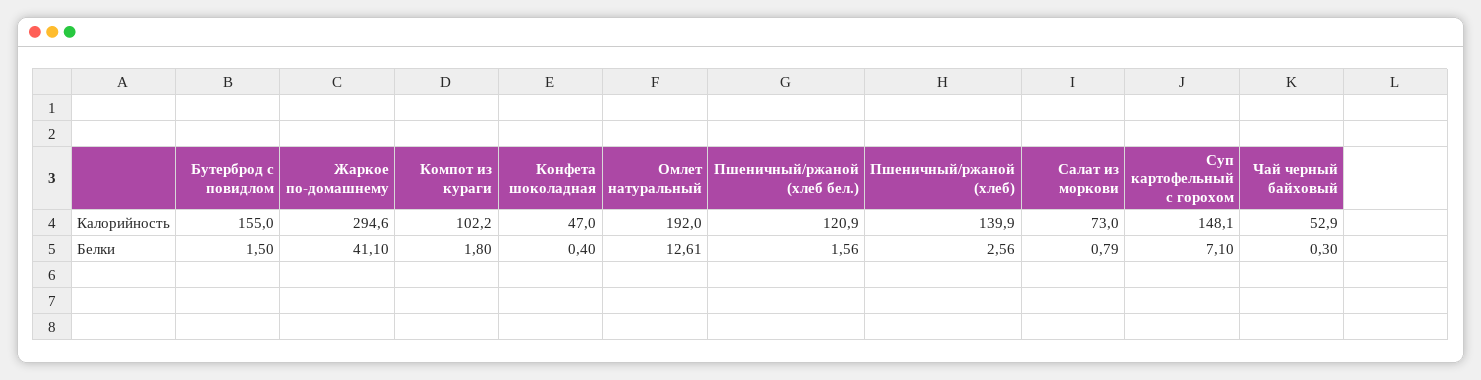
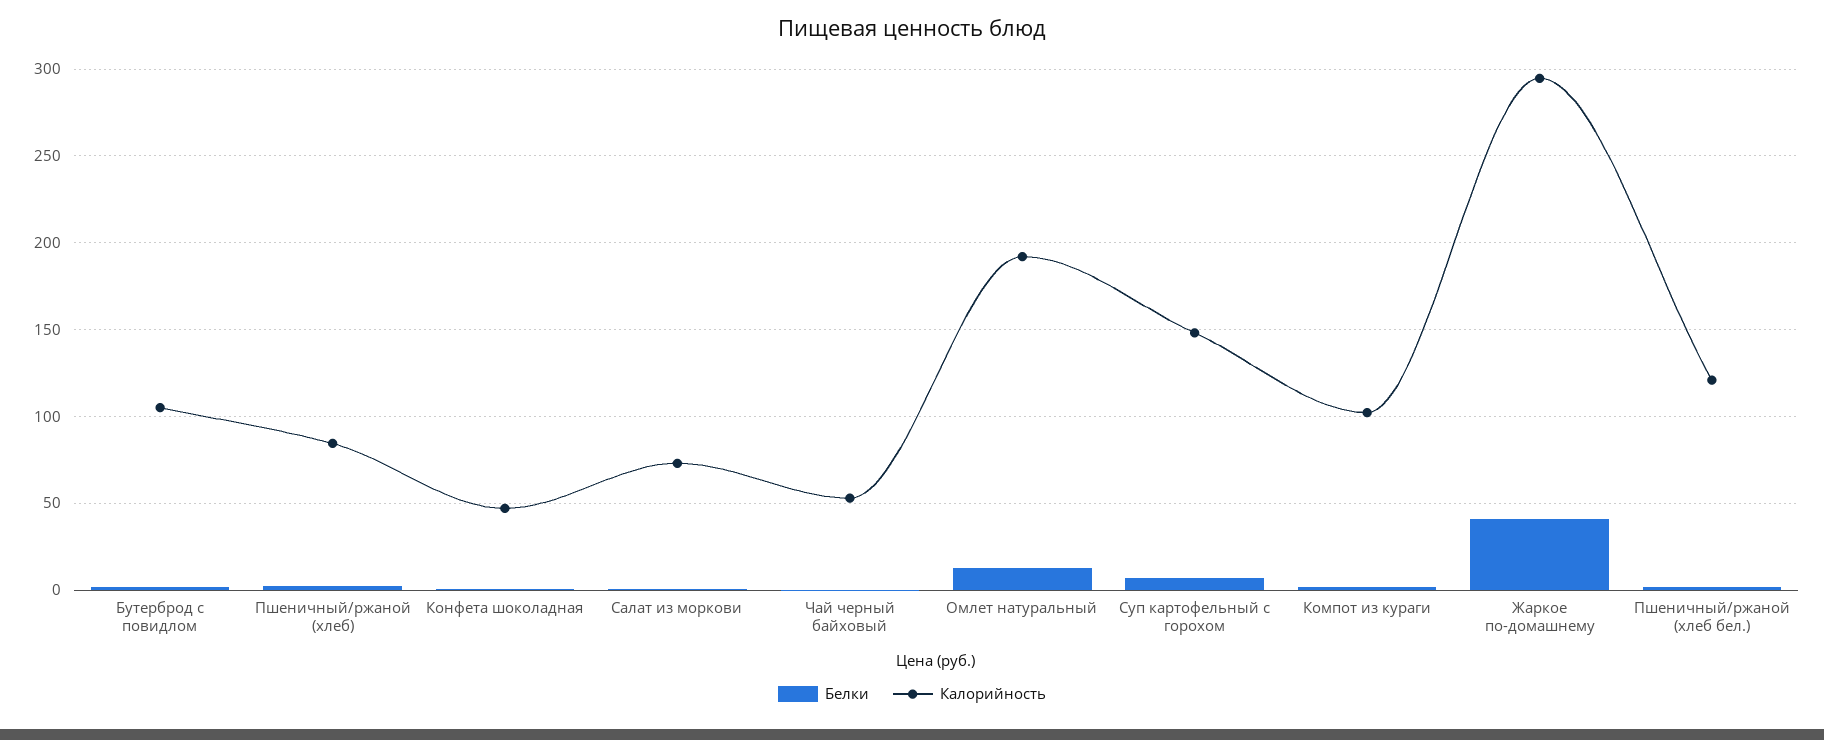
  {
    "Калорийность": {
-     "Бутерброд с повидлом": 155,
+     "Бутерброд с повидлом": 105,
      "Жаркое по-домашнему": 294.6,
      "Компот из кураги": 102.2,
      "Конфета шоколадная": 47,
      "Омлет натуральный": 192,
      "Пшеничный/ржаной (хлеб бел.)": 120.9,
-     "Пшеничный/ржаной (хлеб)": 139.9,
+     "Пшеничный/ржаной (хлеб)": 85,
      "Салат из моркови": 73,
      "Суп картофельный с горохом": 148.1,
      "Чай черный байховый": 52.9
    },
    "Белки": {
      "Бутерброд с повидлом": 1.5,
      "Жаркое по-домашнему": 41.1,
      "Компот из кураги": 1.8,
      "Конфета шоколадная": 0.4,
      "Омлет натуральный": 12.61,
      "Пшеничный/ржаной (хлеб бел.)": 1.56,
      "Пшеничный/ржаной (хлеб)": 2.56,
      "Салат из моркови": 0.79,
      "Суп картофельный с горохом": 7.1,
      "Чай черный байховый": 0.3
    }
  }

